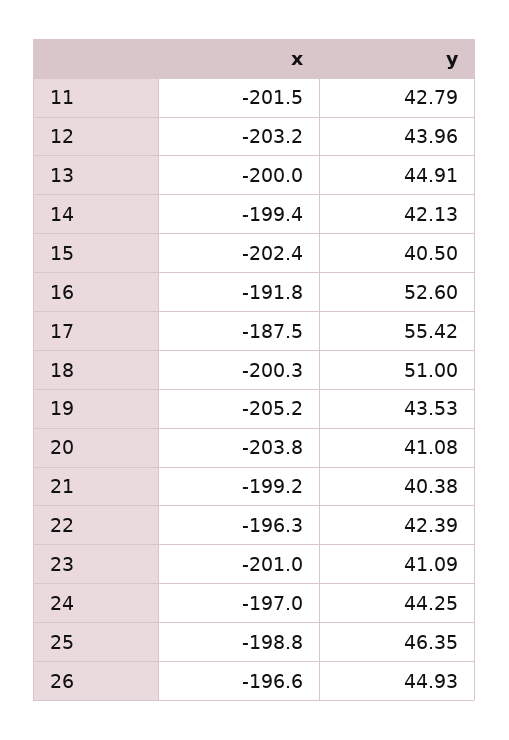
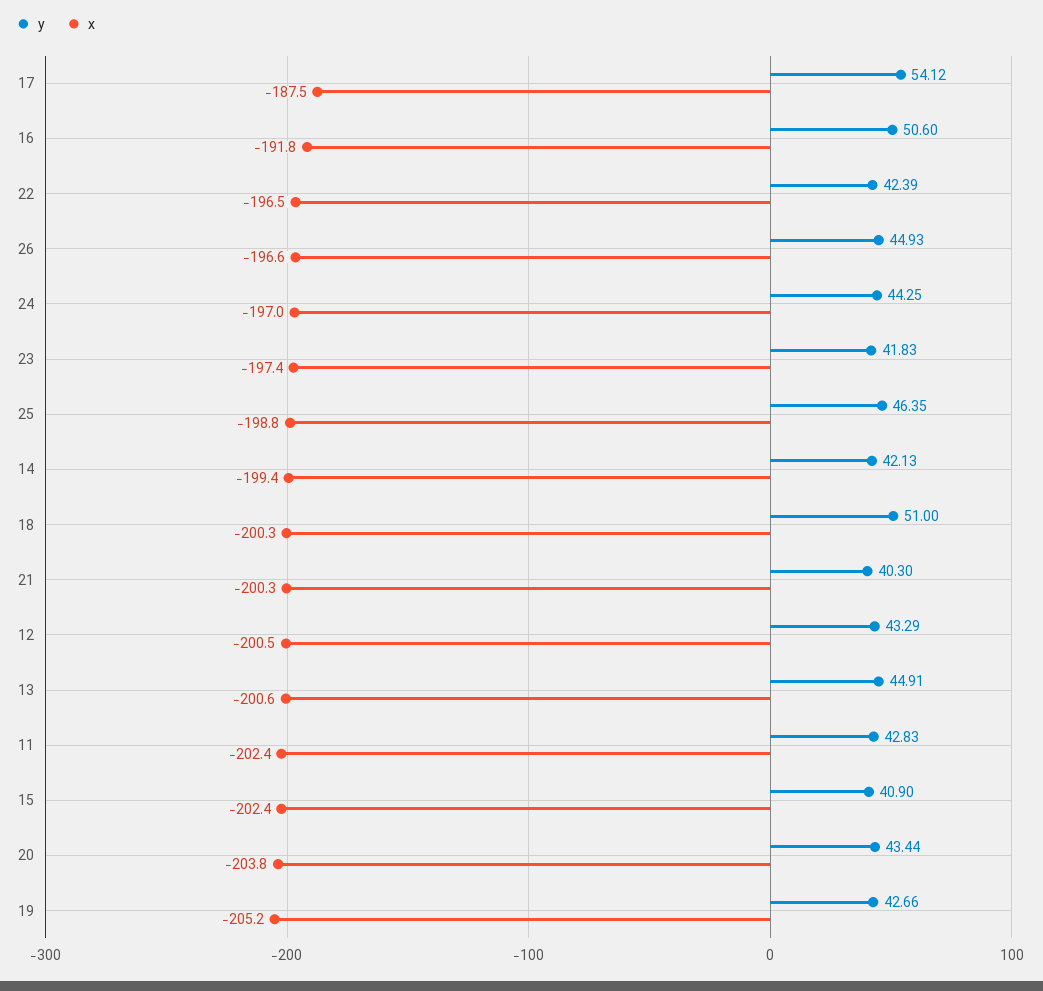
  {
    "x": {
-     "11": -201.5,
+     "11": -202.4,
-     "12": -203.2,
+     "12": -200.5,
-     "13": -200,
+     "13": -200.6,
      "14": -199.4,
      "15": -202.4,
      "16": -191.8,
      "17": -187.5,
      "18": -200.3,
      "19": -205.2,
      "20": -203.8,
-     "21": -199.2,
+     "21": -200.3,
-     "22": -196.3,
+     "22": -196.5,
-     "23": -201,
+     "23": -197.4,
      "24": -197,
      "25": -198.8,
      "26": -196.6
    },
    "y": {
-     "11": 42.79,
+     "11": 42.83,
-     "12": 43.96,
+     "12": 43.29,
      "13": 44.91,
      "14": 42.13,
-     "15": 40.5,
+     "15": 40.9,
-     "16": 52.6,
+     "16": 50.6,
-     "17": 55.42,
+     "17": 54.12,
      "18": 51,
-     "19": 43.53,
+     "19": 42.66,
-     "20": 41.08,
+     "20": 43.44,
-     "21": 40.38,
+     "21": 40.3,
      "22": 42.39,
-     "23": 41.09,
+     "23": 41.83,
      "24": 44.25,
      "25": 46.35,
      "26": 44.93
    }
  }

